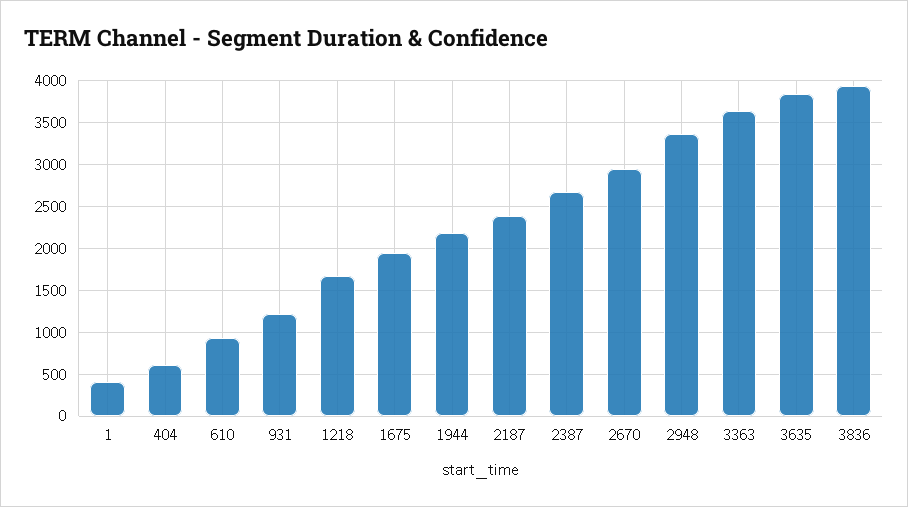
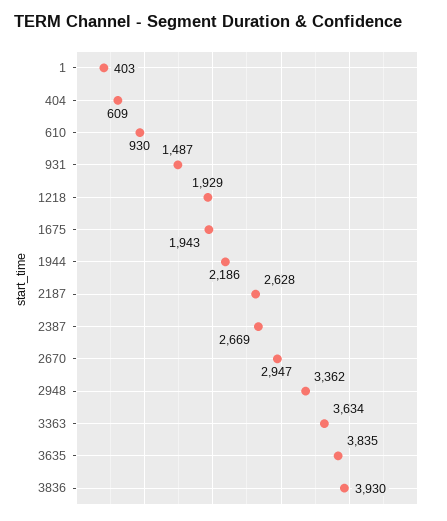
  {
    "1": 403,
    "404": 609,
    "610": 930,
-   "931": 1200,
+   "931": 1487,
-   "1218": 1700,
+   "1218": 1929,
    "1675": 1943,
    "1944": 2186,
-   "2187": 2400,
+   "2187": 2628,
    "2387": 2669,
    "2670": 2947,
    "2948": 3362,
    "3363": 3634,
    "3635": 3835,
    "3836": 3930
  }

